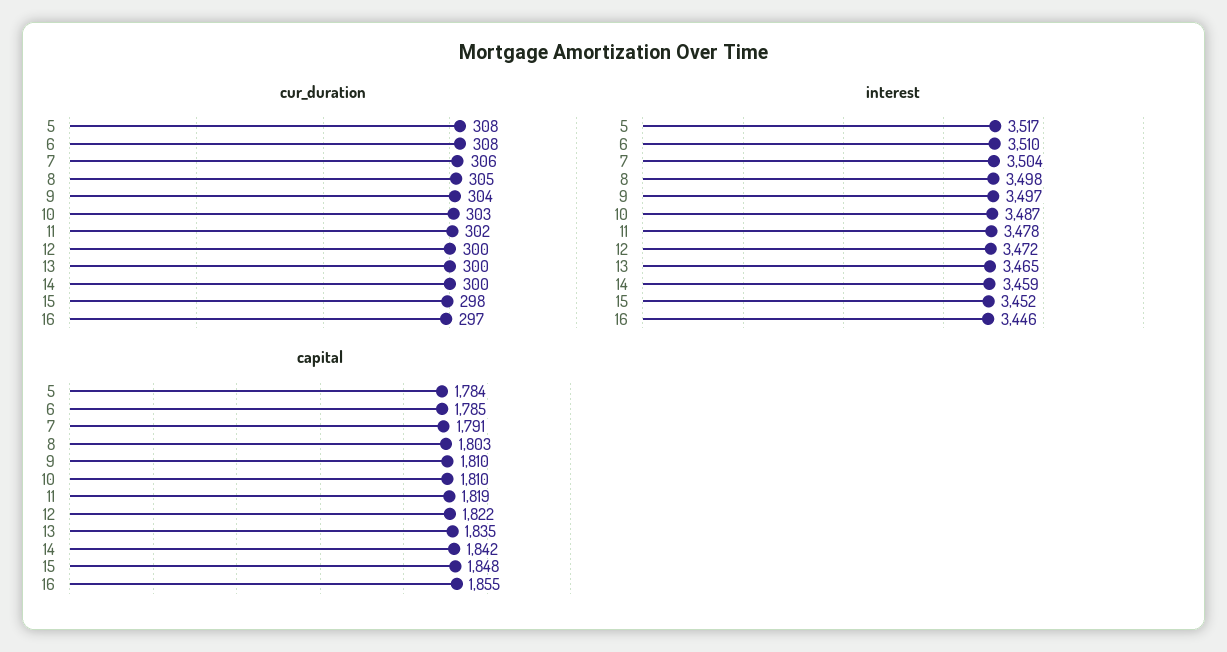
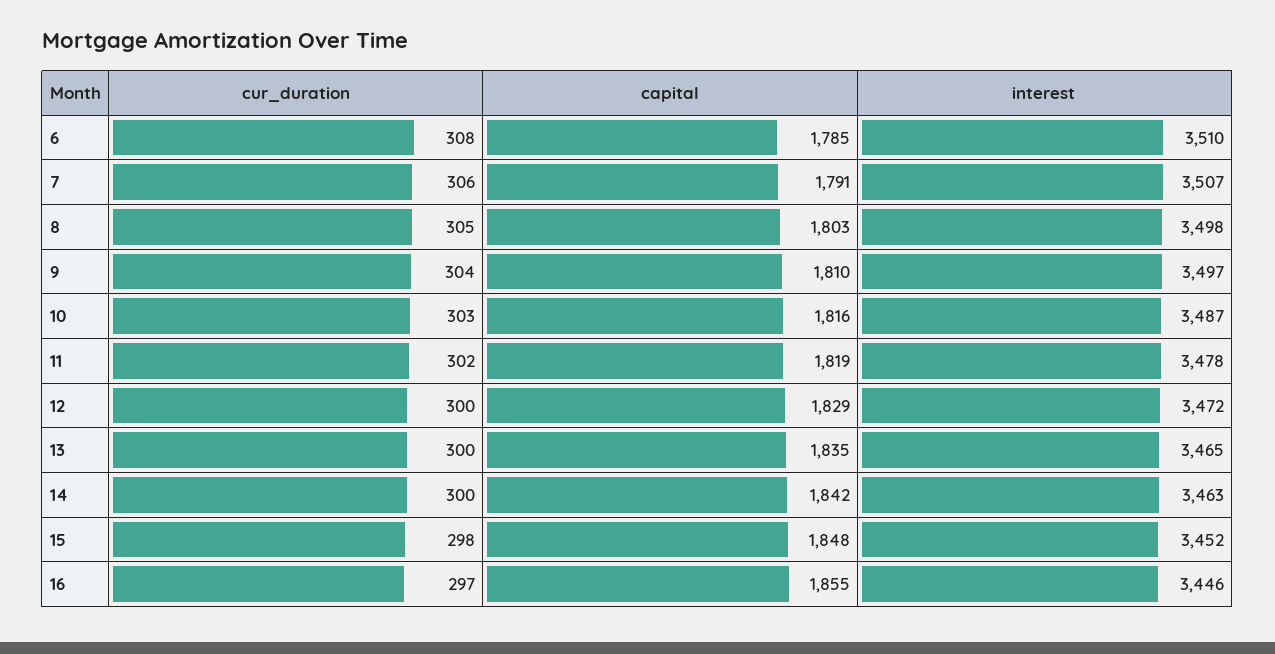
  {
    "cur_duration": {
-     "5": 308,
      "6": 308,
      "7": 306,
      "8": 305,
      "9": 304,
      "10": 303,
      "11": 302,
      "12": 300,
      "13": 300,
      "14": 300,
      "15": 298,
      "16": 297
    },
    "interest": {
-     "5": 3517,
      "6": 3510,
-     "7": 3504,
+     "7": 3507,
      "8": 3498,
      "9": 3497,
      "10": 3487,
      "11": 3478,
      "12": 3472,
      "13": 3465,
-     "14": 3459,
+     "14": 3463,
      "15": 3452,
      "16": 3446
    },
    "capital": {
-     "5": 1784,
      "6": 1785,
      "7": 1791,
      "8": 1803,
      "9": 1810,
-     "10": 1810,
+     "10": 1816,
      "11": 1819,
-     "12": 1822,
+     "12": 1829,
      "13": 1835,
      "14": 1842,
      "15": 1848,
      "16": 1855
    }
  }

